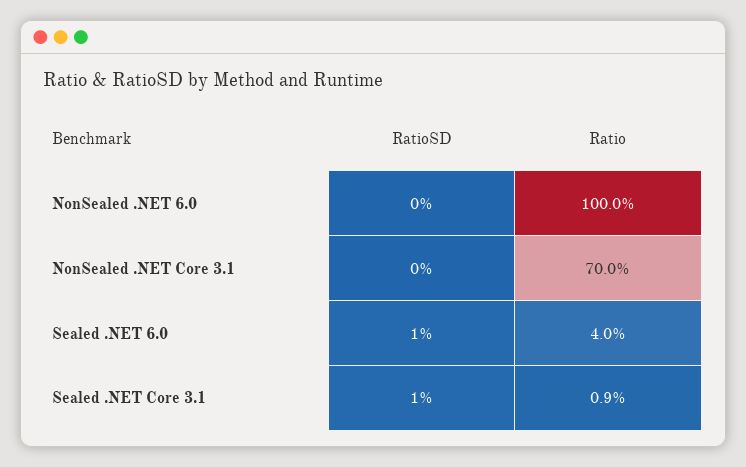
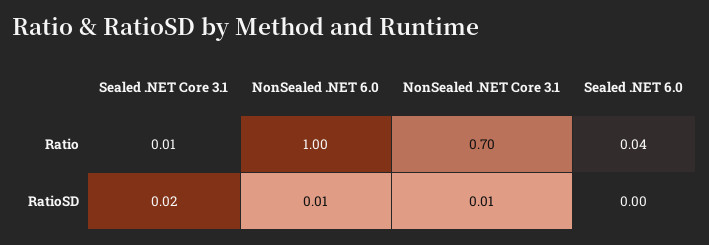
  {
    "RatioSD": {
-     "NonSealed .NET 6.0": 0,
+     "NonSealed .NET 6.0": 0.01,
-     "NonSealed .NET Core 3.1": 0,
+     "NonSealed .NET Core 3.1": 0.01,
-     "Sealed .NET 6.0": 0.01,
+     "Sealed .NET 6.0": 0,
-     "Sealed .NET Core 3.1": 0.01
+     "Sealed .NET Core 3.1": 0.02
    },
    "Ratio": {
      "NonSealed .NET 6.0": 1,
      "NonSealed .NET Core 3.1": 0.7,
      "Sealed .NET 6.0": 0.04,
      "Sealed .NET Core 3.1": 0.009
    }
  }

